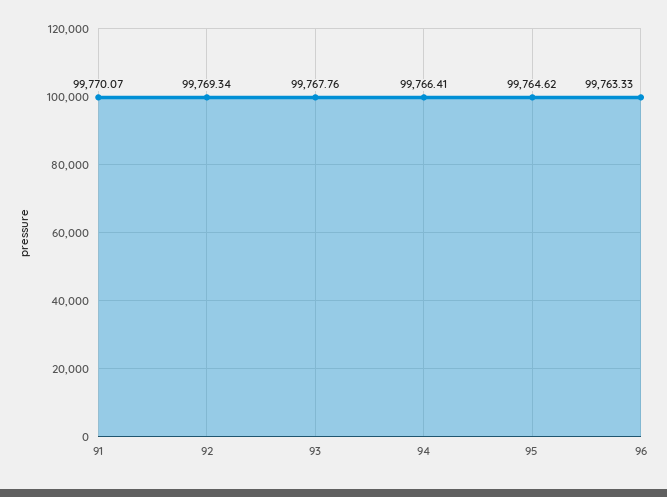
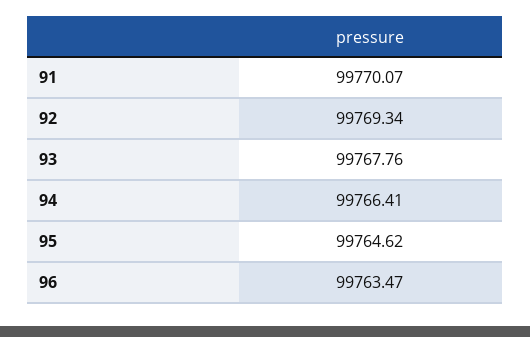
  {
    "91": 99770.07,
    "92": 99769.34,
    "93": 99767.76,
    "94": 99766.41,
    "95": 99764.62,
-   "96": 99763.33
+   "96": 99763.47
  }

